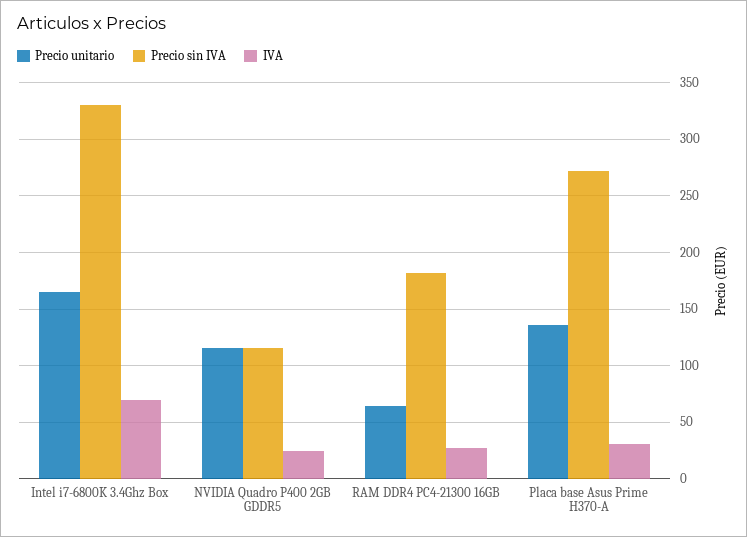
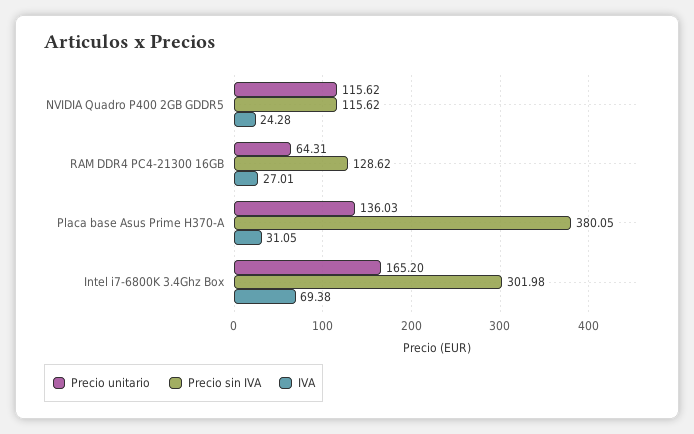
  {
    "Precio unitario": {
      "Intel i7-6800K 3.4Ghz Box": 165.2,
      "NVIDIA Quadro P400 2GB GDDR5": 115.62,
      "RAM DDR4 PC4-21300 16GB": 64.31,
      "Placa base Asus Prime H370-A": 136.03
    },
    "Precio sin IVA": {
-     "Intel i7-6800K 3.4Ghz Box": 330,
+     "Intel i7-6800K 3.4Ghz Box": 301.98,
      "NVIDIA Quadro P400 2GB GDDR5": 115.62,
-     "RAM DDR4 PC4-21300 16GB": 180,
+     "RAM DDR4 PC4-21300 16GB": 128.62,
-     "Placa base Asus Prime H370-A": 270
+     "Placa base Asus Prime H370-A": 380.05
    },
    "IVA": {
      "Intel i7-6800K 3.4Ghz Box": 69.38,
      "NVIDIA Quadro P400 2GB GDDR5": 24.28,
      "RAM DDR4 PC4-21300 16GB": 27.01,
      "Placa base Asus Prime H370-A": 31.05
    }
  }

